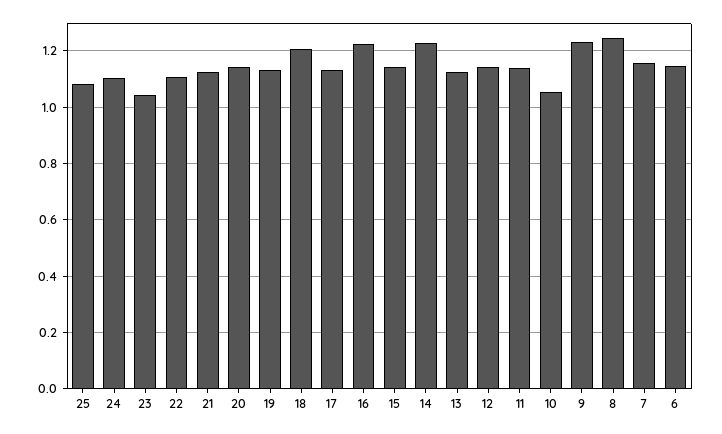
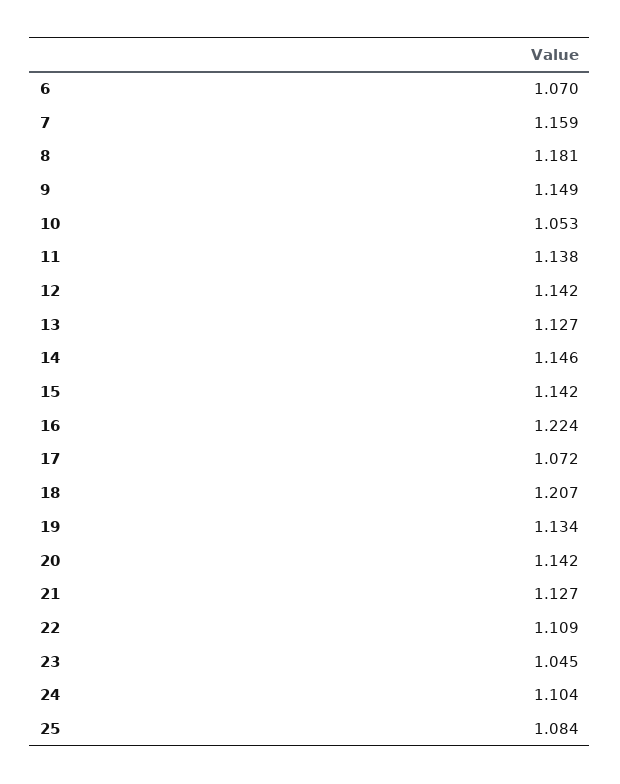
  {
    "25": 1.084,
    "24": 1.104,
    "23": 1.045,
    "22": 1.109,
    "21": 1.127,
    "20": 1.142,
    "19": 1.134,
    "18": 1.207,
-   "17": 1.125,
+   "17": 1.072,
    "16": 1.224,
    "15": 1.142,
-   "14": 1.225,
+   "14": 1.146,
    "13": 1.127,
    "12": 1.142,
    "11": 1.138,
    "10": 1.053,
-   "9": 1.225,
+   "9": 1.149,
-   "8": 1.25,
+   "8": 1.181,
    "7": 1.159,
-   "6": 1.15
+   "6": 1.07
  }

